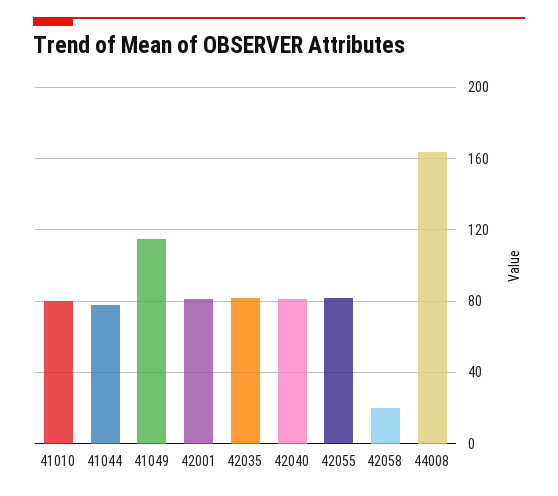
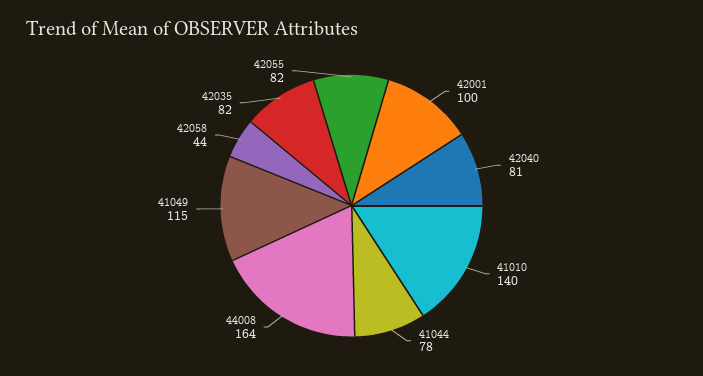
  {
-   "41010": 80,
+   "41010": 140,
    "41044": 78,
    "41049": 115,
-   "42001": 80,
+   "42001": 100,
    "42035": 82,
    "42040": 81,
    "42055": 82,
-   "42058": 20,
+   "42058": 44,
    "44008": 164
  }

